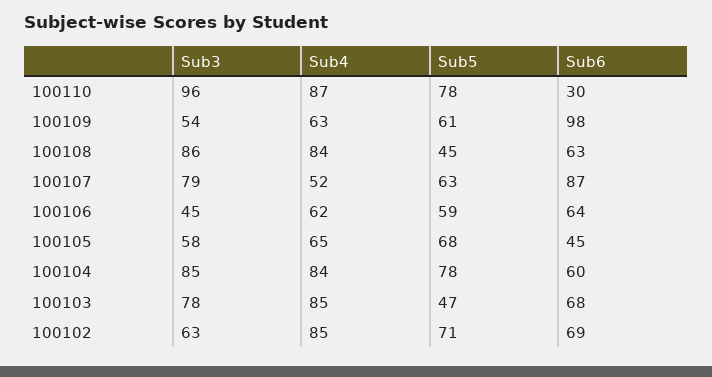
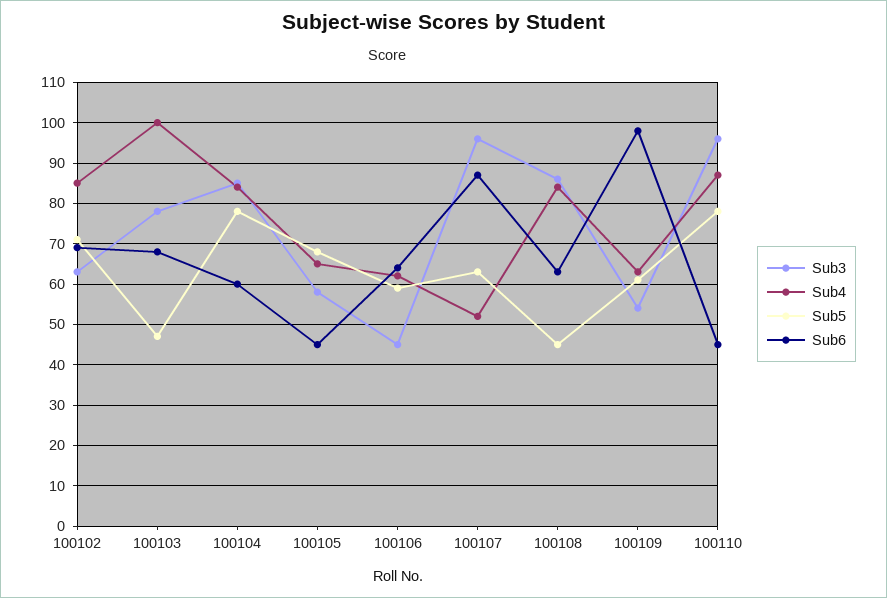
  {
    "Sub3": {
      "100110": 96,
      "100109": 54,
      "100108": 86,
-     "100107": 79,
+     "100107": 95,
      "100106": 45,
      "100105": 58,
      "100104": 85,
      "100103": 78,
      "100102": 63
    },
    "Sub4": {
      "100110": 87,
      "100109": 63,
      "100108": 84,
      "100107": 52,
      "100106": 62,
      "100105": 65,
      "100104": 84,
-     "100103": 85,
+     "100103": 100,
      "100102": 85
    },
    "Sub5": {
      "100110": 78,
      "100109": 61,
      "100108": 45,
      "100107": 63,
      "100106": 59,
      "100105": 68,
      "100104": 78,
      "100103": 47,
      "100102": 71
    },
    "Sub6": {
-     "100110": 30,
+     "100110": 45,
      "100109": 98,
      "100108": 63,
      "100107": 87,
      "100106": 64,
      "100105": 45,
      "100104": 60,
      "100103": 68,
      "100102": 69
    }
  }

